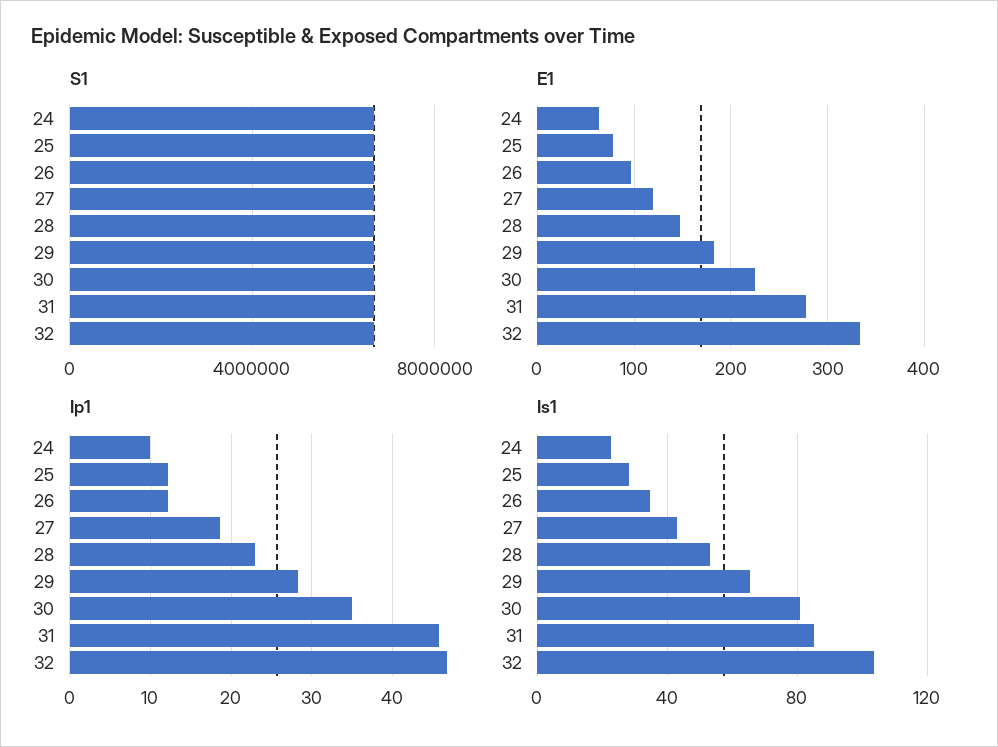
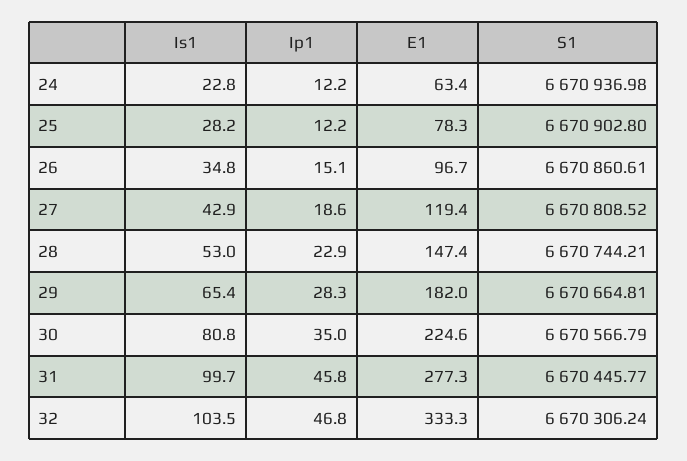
  {
    "S1": {
      "24": 6670936.98,
      "25": 6670902.8,
      "26": 6670860.61,
      "27": 6670808.52,
      "28": 6670744.21,
      "29": 6670664.81,
      "30": 6670566.79,
      "31": 6670445.77,
      "32": 6670306.24
    },
    "E1": {
      "24": 63.4,
      "25": 78.3,
      "26": 96.7,
      "27": 119.4,
      "28": 147.4,
      "29": 182,
      "30": 224.6,
      "31": 277.3,
      "32": 333.3
    },
    "Ip1": {
-     "24": 10,
+     "24": 12.2,
      "25": 12.2,
-     "26": 12,
+     "26": 15.1,
      "27": 18.6,
      "28": 22.9,
      "29": 28.3,
      "30": 35,
      "31": 45.8,
      "32": 46.8
    },
    "Is1": {
      "24": 22.8,
      "25": 28.2,
      "26": 34.8,
      "27": 42.9,
      "28": 53,
      "29": 65.4,
      "30": 80.8,
-     "31": 85,
+     "31": 99.7,
      "32": 103.5
    }
  }

